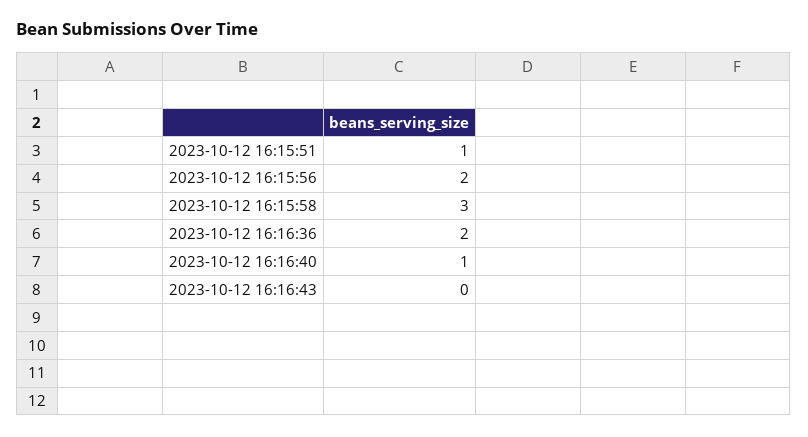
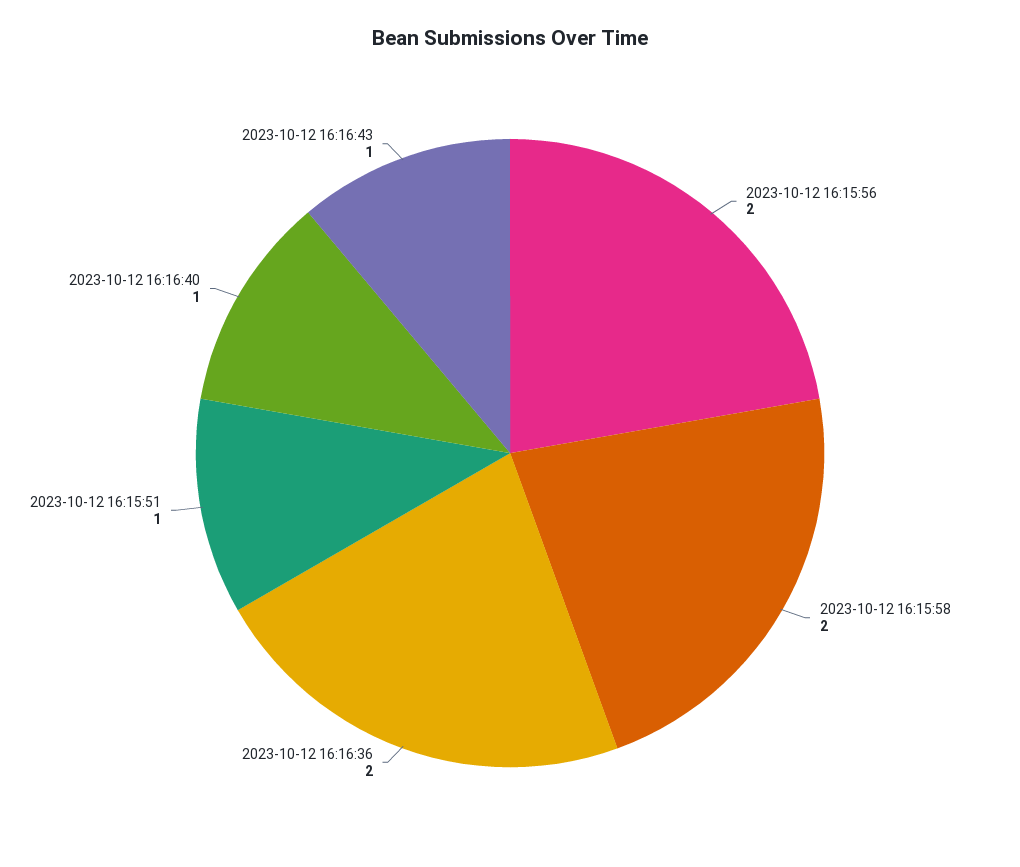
  {
    "2023-10-12 16:15:51": 1,
    "2023-10-12 16:15:56": 2,
-   "2023-10-12 16:15:58": 3,
+   "2023-10-12 16:15:58": 2,
    "2023-10-12 16:16:36": 2,
    "2023-10-12 16:16:40": 1,
-   "2023-10-12 16:16:43": 0
+   "2023-10-12 16:16:43": 1
  }

